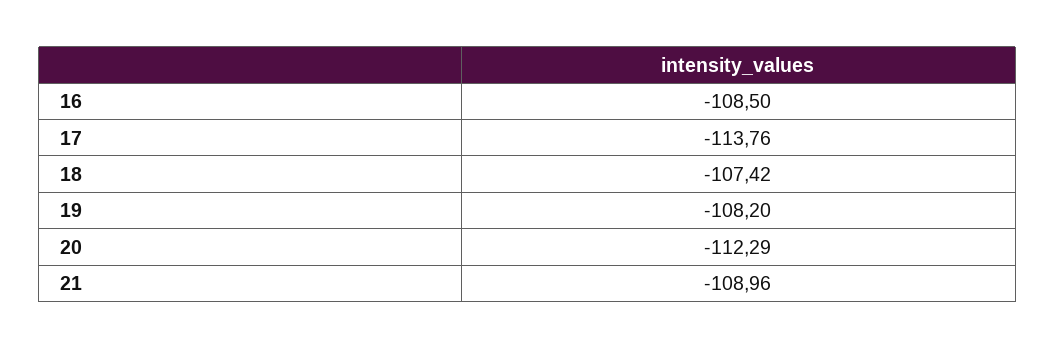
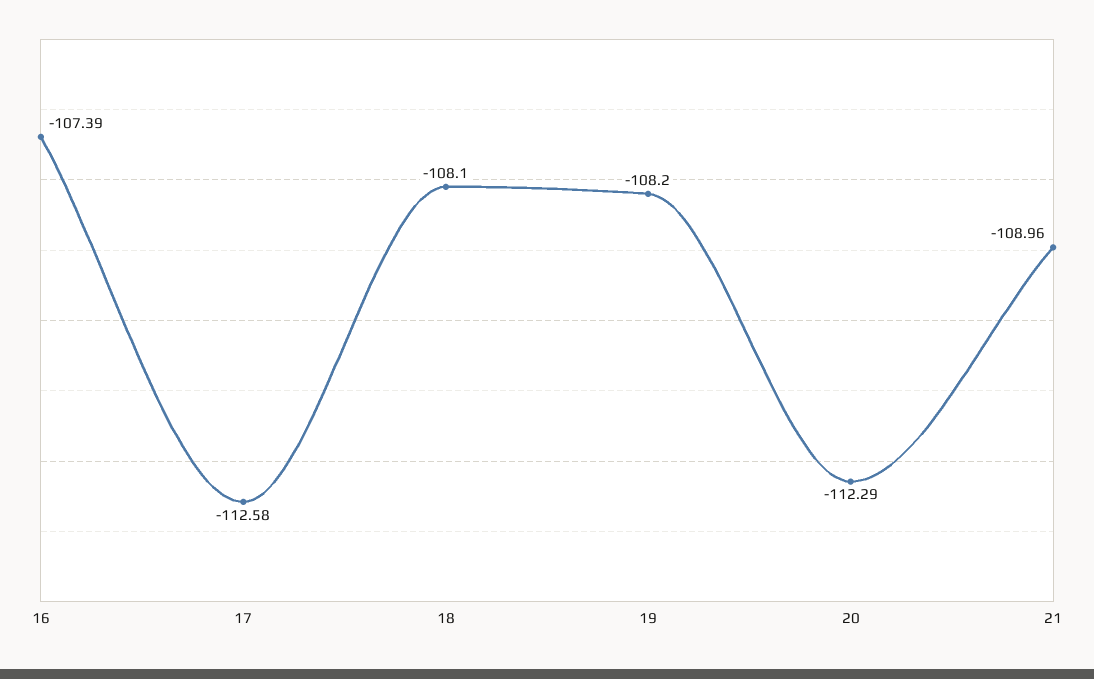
  {
-   "16": -108.5,
+   "16": -107.39,
-   "17": -113.76,
+   "17": -112.58,
-   "18": -107.42,
+   "18": -108.1,
    "19": -108.2,
    "20": -112.29,
    "21": -108.96
  }

